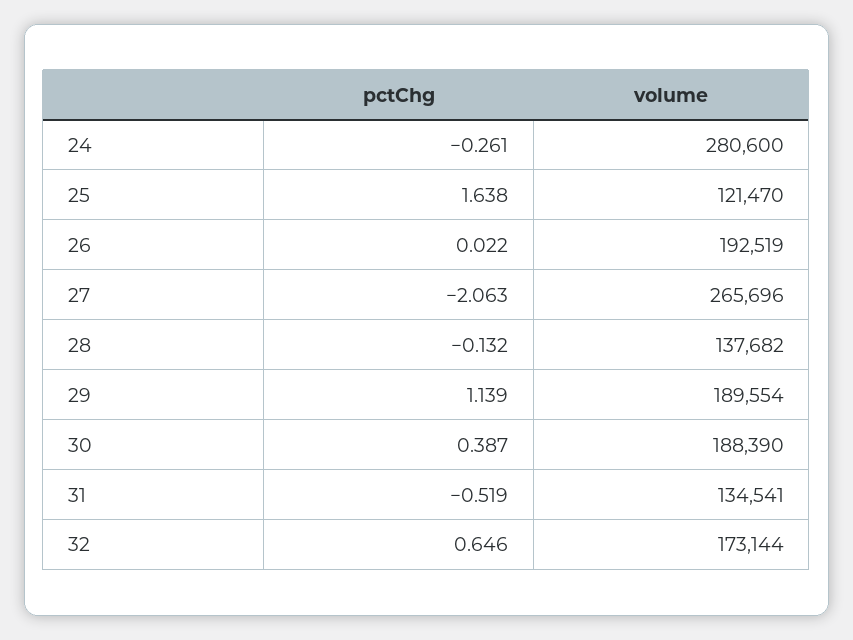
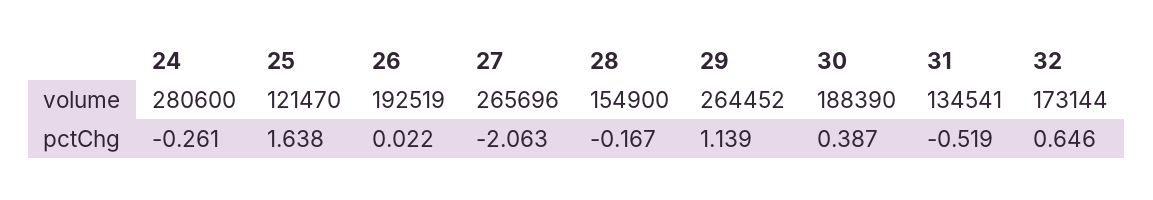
  {
    "pctChg": {
      "24": -0.261,
      "25": 1.638,
      "26": 0.022,
      "27": -2.063,
-     "28": -0.132,
+     "28": -0.167,
      "29": 1.139,
      "30": 0.387,
      "31": -0.519,
      "32": 0.646
    },
    "volume": {
      "24": 280600,
      "25": 121470,
      "26": 192519,
      "27": 265696,
-     "28": 137682,
+     "28": 154900,
-     "29": 189554,
+     "29": 264452,
      "30": 188390,
      "31": 134541,
      "32": 173144
    }
  }

